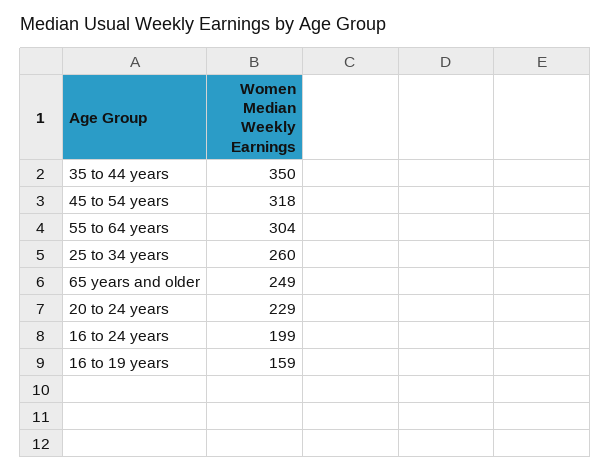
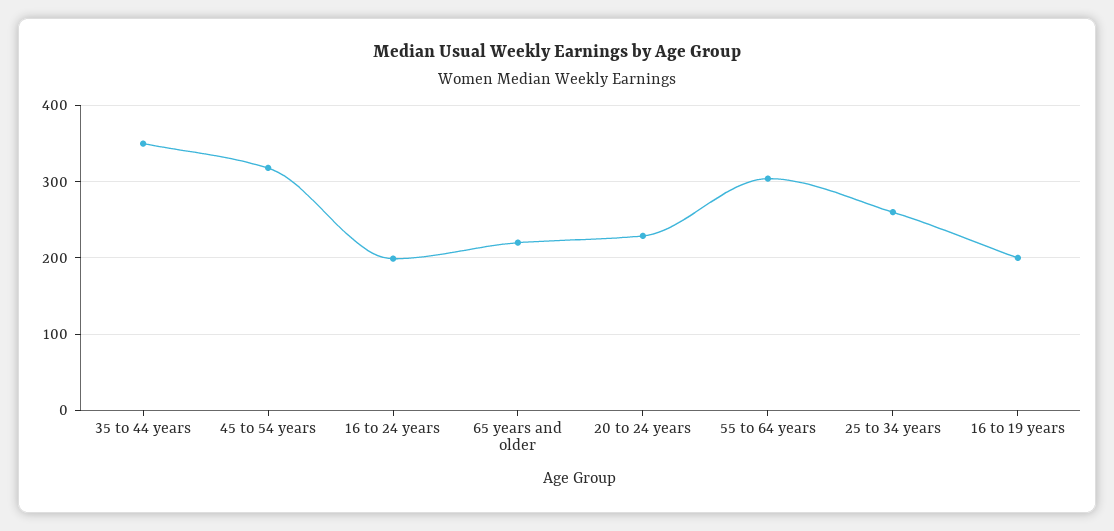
  {
    "35 to 44 years": 350,
    "45 to 54 years": 318,
    "55 to 64 years": 304,
    "25 to 34 years": 260,
-   "65 years and older": 249,
+   "65 years and older": 220,
    "20 to 24 years": 229,
    "16 to 24 years": 199,
-   "16 to 19 years": 159
+   "16 to 19 years": 200
  }

